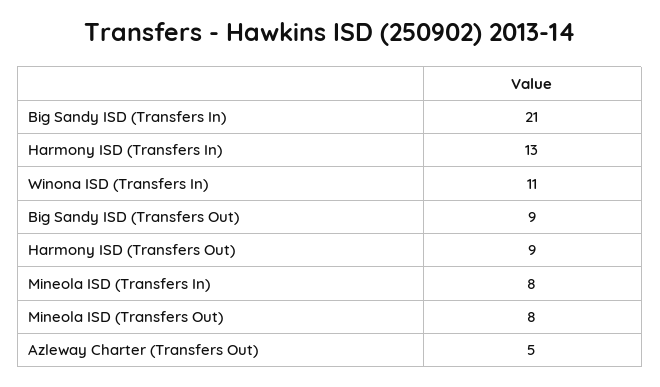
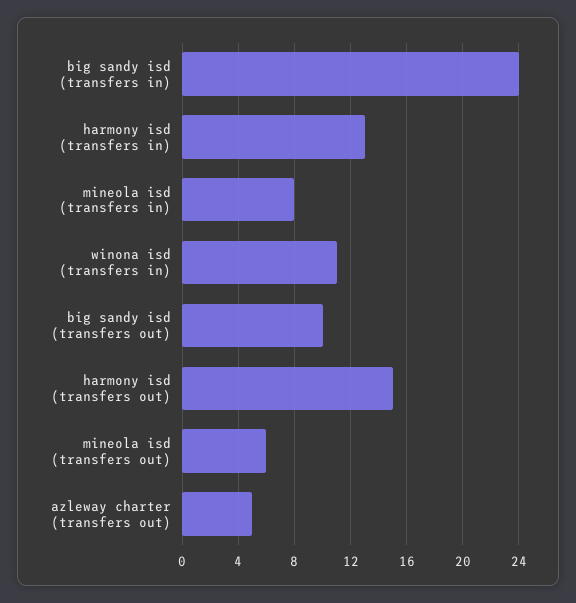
  {
-   "Big Sandy ISD (Transfers In)": 21,
+   "Big Sandy ISD (Transfers In)": 24,
    "Harmony ISD (Transfers In)": 13,
    "Winona ISD (Transfers In)": 11,
-   "Big Sandy ISD (Transfers Out)": 9,
+   "Big Sandy ISD (Transfers Out)": 10,
-   "Harmony ISD (Transfers Out)": 9,
+   "Harmony ISD (Transfers Out)": 15,
    "Mineola ISD (Transfers In)": 8,
-   "Mineola ISD (Transfers Out)": 8,
+   "Mineola ISD (Transfers Out)": 6,
    "Azleway Charter (Transfers Out)": 5
  }

